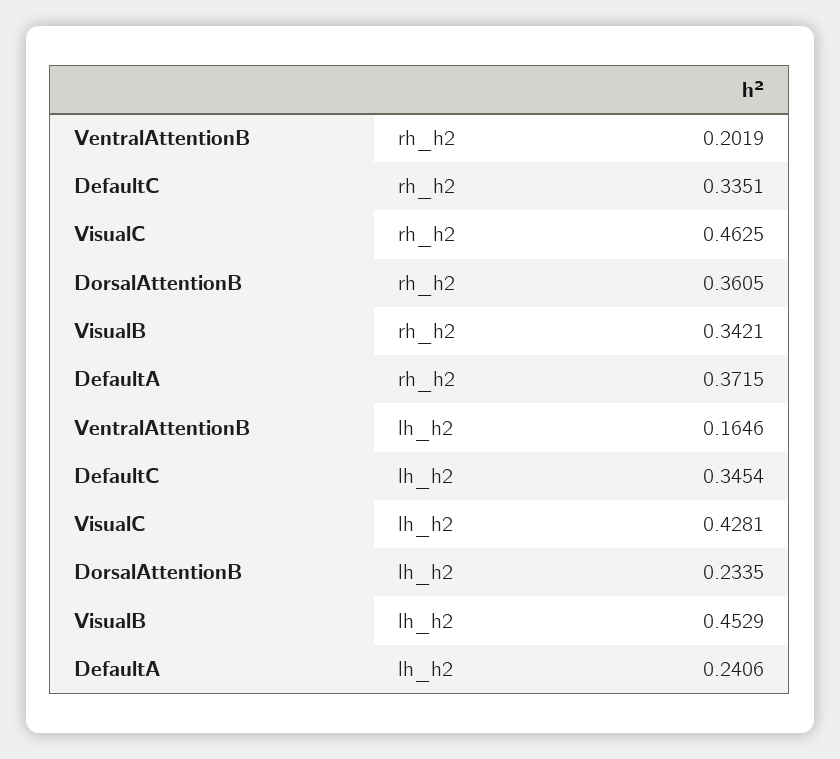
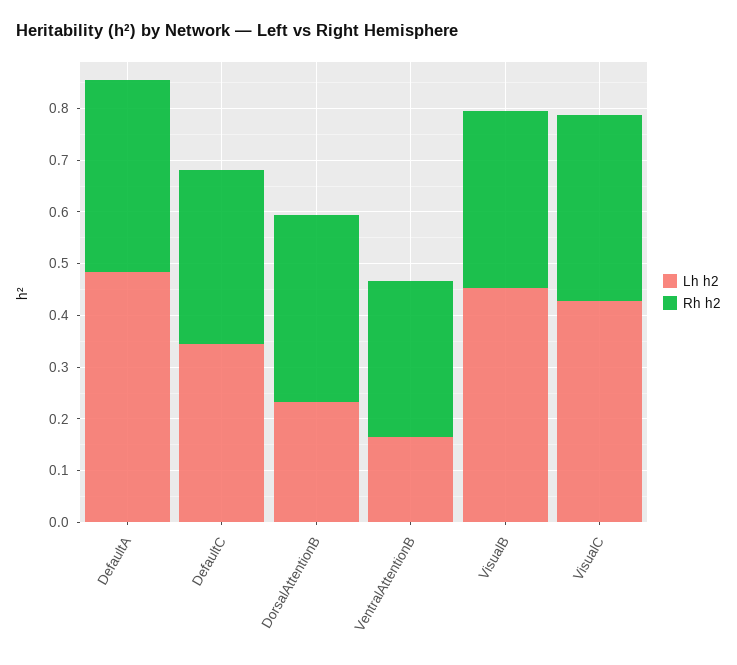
  {
    "rh_h2": {
-     "VentralAttentionB": 0.2019,
+     "VentralAttentionB": 0.3,
      "DefaultC": 0.3351,
-     "VisualC": 0.4625,
+     "VisualC": 0.36,
      "DorsalAttentionB": 0.3605,
      "VisualB": 0.3421,
      "DefaultA": 0.3715
    },
    "lh_h2": {
      "VentralAttentionB": 0.1646,
      "DefaultC": 0.3454,
      "VisualC": 0.4281,
      "DorsalAttentionB": 0.2335,
      "VisualB": 0.4529,
-     "DefaultA": 0.2406
+     "DefaultA": 0.48
    }
  }

